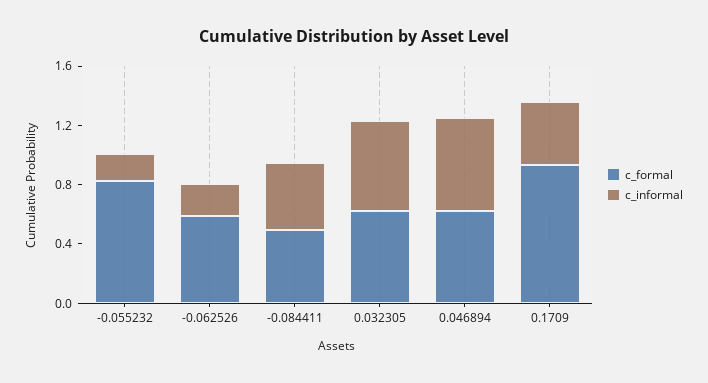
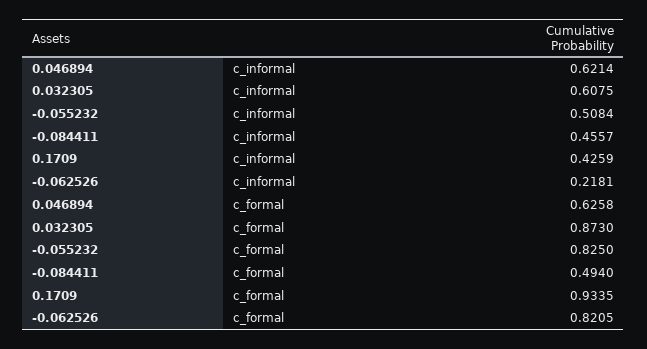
  {
    "c_formal": {
      "-0.055232": 0.825,
-     "-0.062526": 0.6,
+     "-0.062526": 0.8205,
      "-0.084411": 0.494,
-     "0.032305": 0.6,
+     "0.032305": 0.873,
      "0.046894": 0.6258,
      "0.1709": 0.9335
    },
    "c_informal": {
-     "-0.055232": 0.2,
+     "-0.055232": 0.5084,
      "-0.062526": 0.2181,
      "-0.084411": 0.4557,
      "0.032305": 0.6075,
      "0.046894": 0.6214,
      "0.1709": 0.4259
    }
  }

